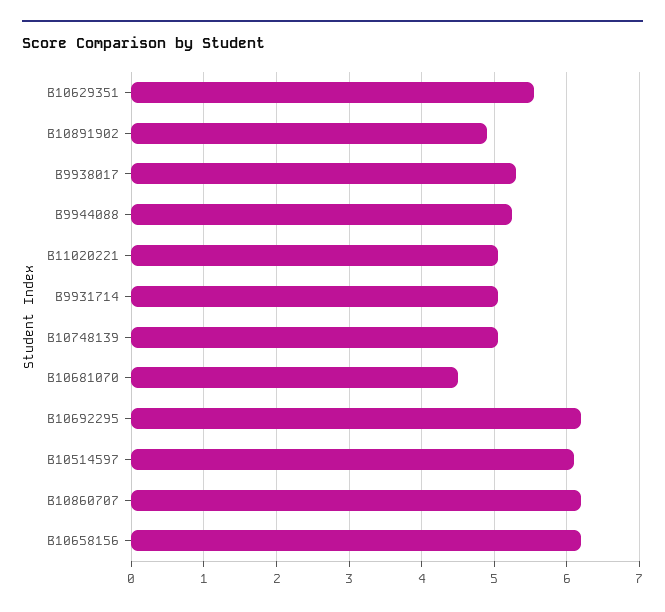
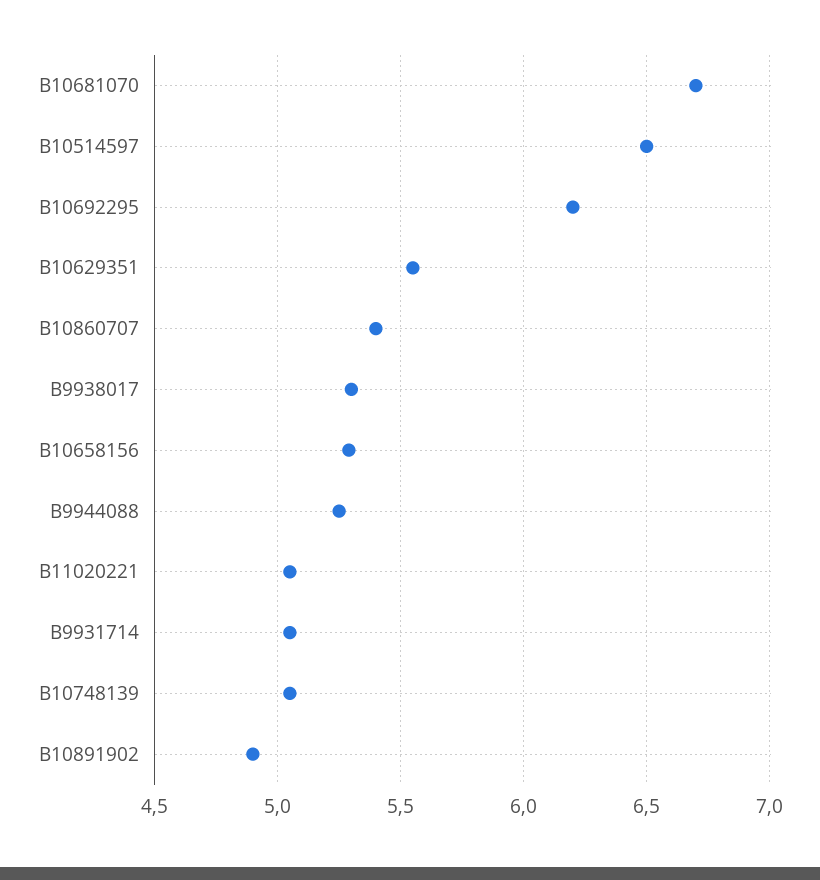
  {
    "B10629351": 5.55,
    "B10891902": 4.9,
    "B9938017": 5.3,
    "B9944088": 5.25,
    "B11020221": 5.05,
    "B9931714": 5.05,
    "B10748139": 5.05,
-   "B10681070": 4.5,
+   "B10681070": 6.7,
    "B10692295": 6.2,
-   "B10514597": 6.1,
+   "B10514597": 6.5,
-   "B10860707": 6.2,
+   "B10860707": 5.4,
-   "B10658156": 6.2
+   "B10658156": 5.3
  }

